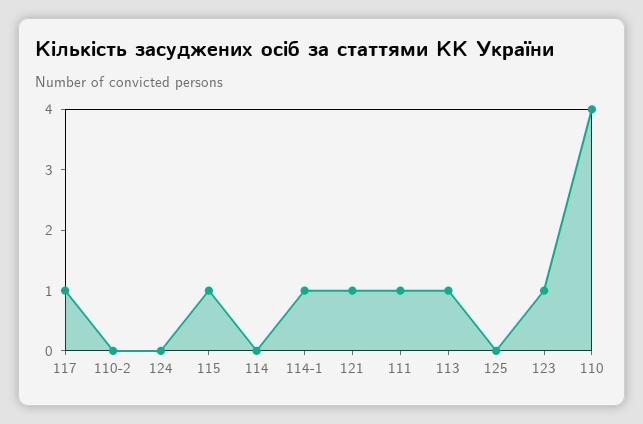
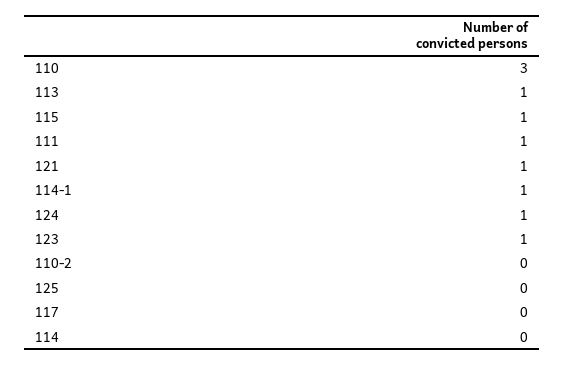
  {
-   "117": 1,
+   "117": 0,
    "110-2": 0,
-   "124": 0,
+   "124": 1,
    "115": 1,
    "114": 0,
    "114-1": 1,
    "121": 1,
    "111": 1,
    "113": 1,
    "125": 0,
    "123": 1,
-   "110": 4
+   "110": 3
  }

